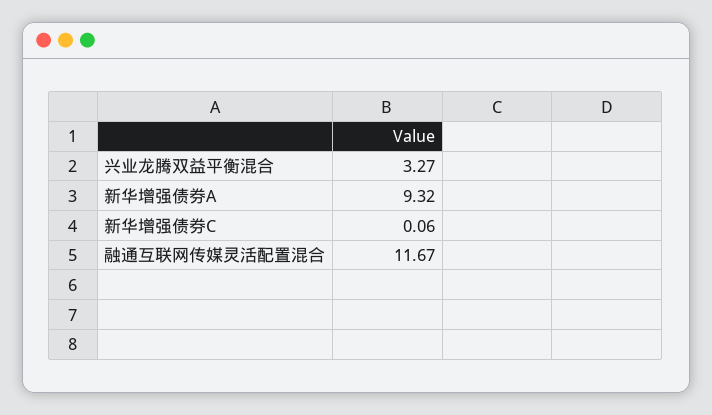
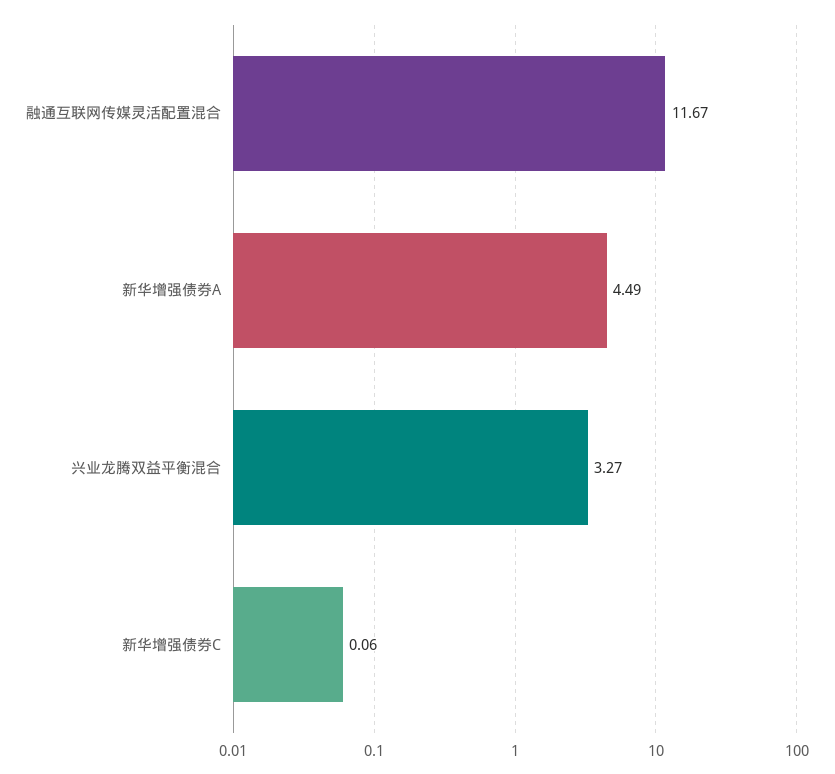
  {
    "兴业龙腾双益平衡混合": 3.27,
-   "新华增强债券A": 9.32,
+   "新华增强债券A": 4.49,
    "新华增强债券C": 0.06,
    "融通互联网传媒灵活配置混合": 11.67
  }

